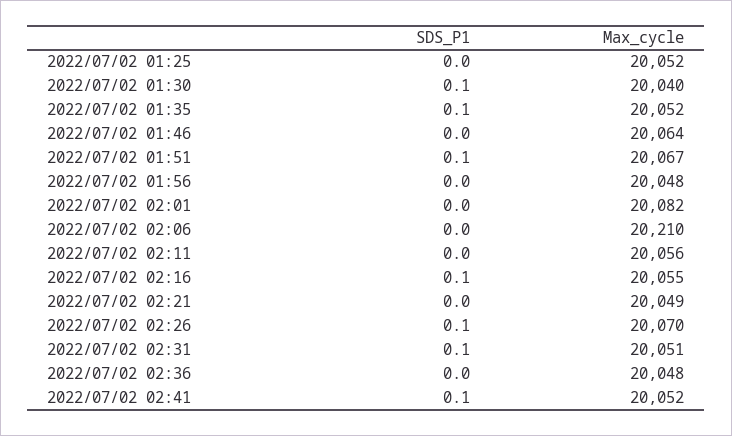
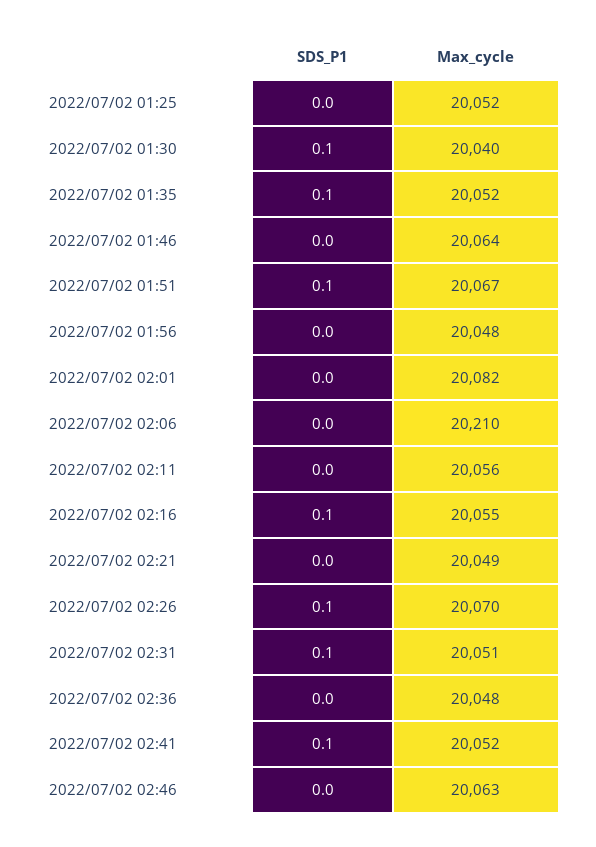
  {
    "SDS_P1": {
      "2022/07/02 01:25": 0,
      "2022/07/02 01:30": 0.1,
      "2022/07/02 01:35": 0.1,
      "2022/07/02 01:46": 0,
      "2022/07/02 01:51": 0.1,
      "2022/07/02 01:56": 0,
      "2022/07/02 02:01": 0,
      "2022/07/02 02:06": 0,
      "2022/07/02 02:11": 0,
      "2022/07/02 02:16": 0.1,
      "2022/07/02 02:21": 0,
      "2022/07/02 02:26": 0.1,
      "2022/07/02 02:31": 0.1,
      "2022/07/02 02:36": 0,
-     "2022/07/02 02:41": 0.1
+     "2022/07/02 02:41": 0.1,
+     "2022/07/02 02:46": 0
    },
    "Max_cycle": {
      "2022/07/02 01:25": 20052,
      "2022/07/02 01:30": 20040,
      "2022/07/02 01:35": 20052,
      "2022/07/02 01:46": 20064,
      "2022/07/02 01:51": 20067,
      "2022/07/02 01:56": 20048,
      "2022/07/02 02:01": 20082,
      "2022/07/02 02:06": 20210,
      "2022/07/02 02:11": 20056,
      "2022/07/02 02:16": 20055,
      "2022/07/02 02:21": 20049,
      "2022/07/02 02:26": 20070,
      "2022/07/02 02:31": 20051,
      "2022/07/02 02:36": 20048,
-     "2022/07/02 02:41": 20052
+     "2022/07/02 02:41": 20052,
+     "2022/07/02 02:46": 20063
    }
  }

